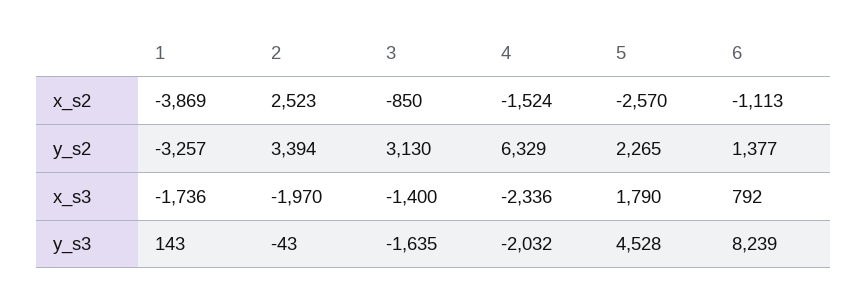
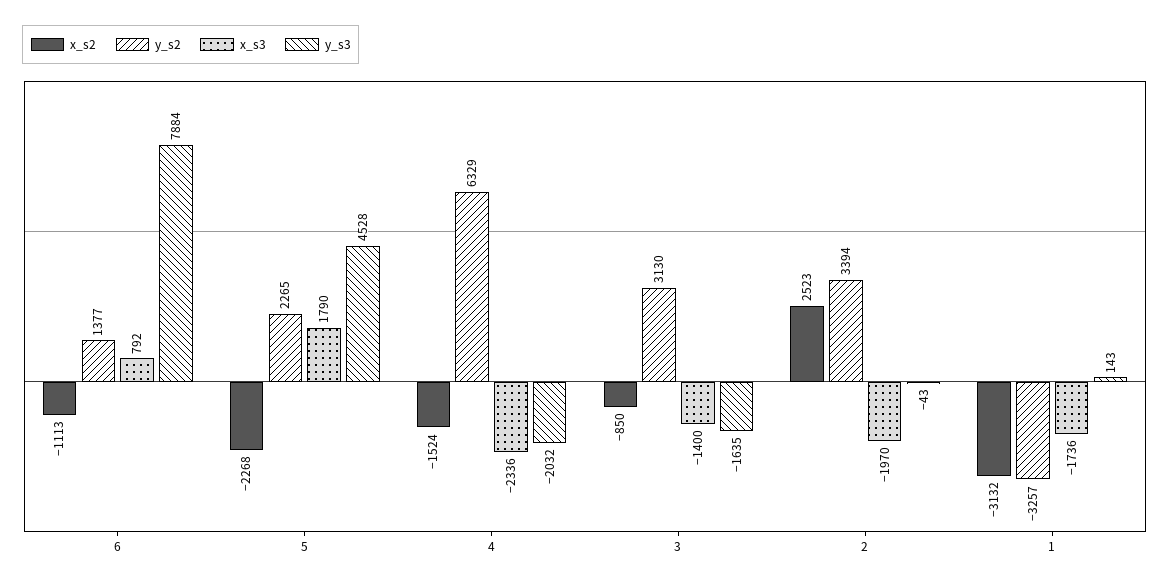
  {
    "x_s2": {
-     "1": -3869,
+     "1": -3132,
      "2": 2523,
      "3": -850,
      "4": -1524,
-     "5": -2570,
+     "5": -2268,
      "6": -1113
    },
    "y_s2": {
      "1": -3257,
      "2": 3394,
      "3": 3130,
      "4": 6329,
      "5": 2265,
      "6": 1377
    },
    "x_s3": {
      "1": -1736,
      "2": -1970,
      "3": -1400,
      "4": -2336,
      "5": 1790,
      "6": 792
    },
    "y_s3": {
      "1": 143,
      "2": -43,
      "3": -1635,
      "4": -2032,
      "5": 4528,
-     "6": 8239
+     "6": 7884
    }
  }

